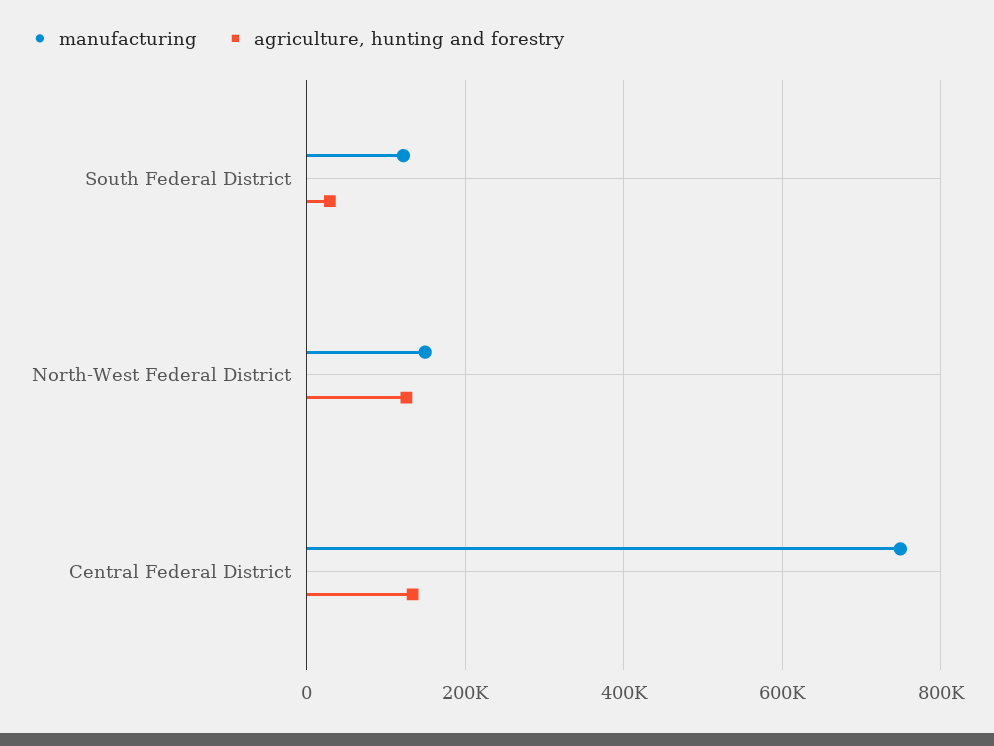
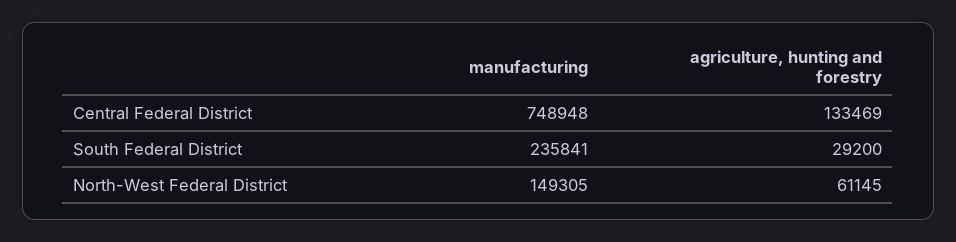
  {
    "manufacturing": {
-     "South Federal District": 120000,
+     "South Federal District": 235841,
      "North-West Federal District": 149305,
      "Central Federal District": 748948
    },
    "agriculture, hunting and forestry": {
      "South Federal District": 29200,
-     "North-West Federal District": 120000,
+     "North-West Federal District": 61145,
      "Central Federal District": 133469
    }
  }

